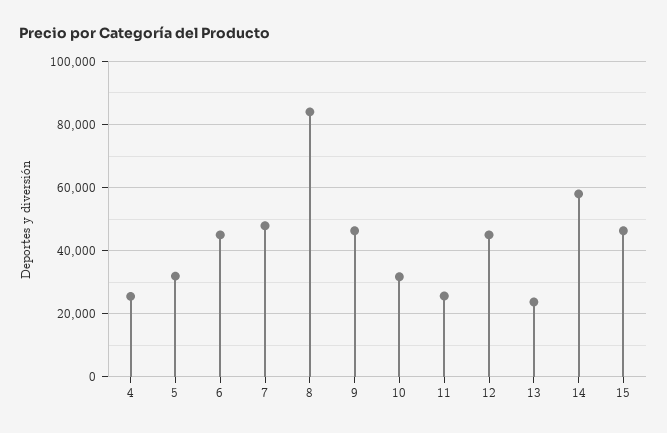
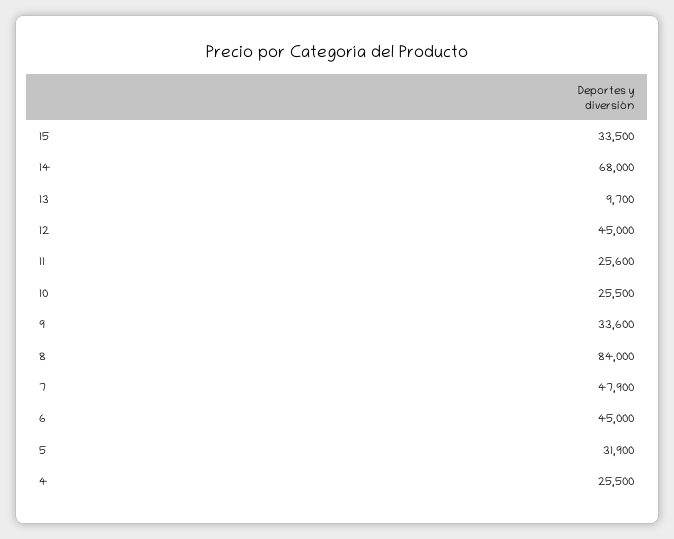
  {
    "4": 25500,
    "5": 31900,
    "6": 45000,
    "7": 47900,
    "8": 84000,
-   "9": 46000,
+   "9": 33600,
-   "10": 32000,
+   "10": 25500,
    "11": 25600,
    "12": 45000,
-   "13": 24000,
+   "13": 9700,
-   "14": 58000,
+   "14": 68000,
-   "15": 46000
+   "15": 33500
  }

